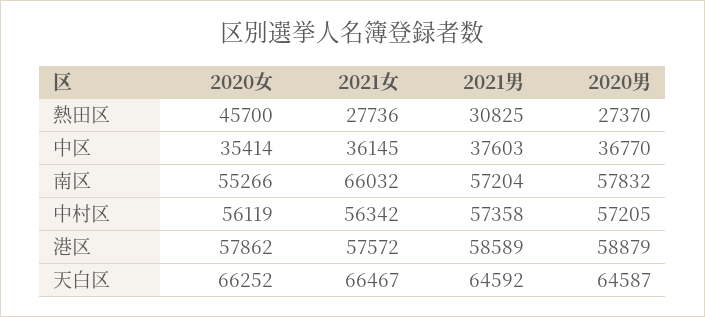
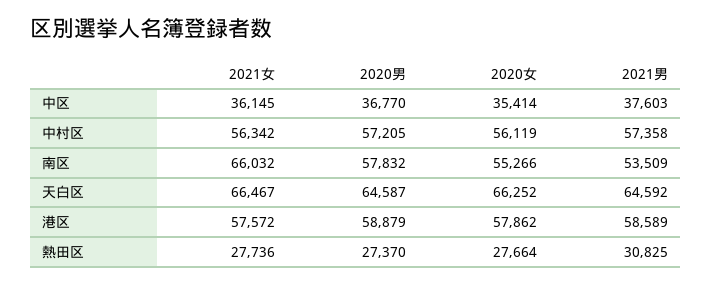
  {
    "2020女": {
-     "熱田区": 45700,
+     "熱田区": 27664,
      "中区": 35414,
      "南区": 55266,
      "中村区": 56119,
      "港区": 57862,
      "天白区": 66252
    },
    "2021女": {
      "熱田区": 27736,
      "中区": 36145,
      "南区": 66032,
      "中村区": 56342,
      "港区": 57572,
      "天白区": 66467
    },
    "2021男": {
      "熱田区": 30825,
      "中区": 37603,
-     "南区": 57204,
+     "南区": 53509,
      "中村区": 57358,
      "港区": 58589,
      "天白区": 64592
    },
    "2020男": {
      "熱田区": 27370,
      "中区": 36770,
      "南区": 57832,
      "中村区": 57205,
      "港区": 58879,
      "天白区": 64587
    }
  }

